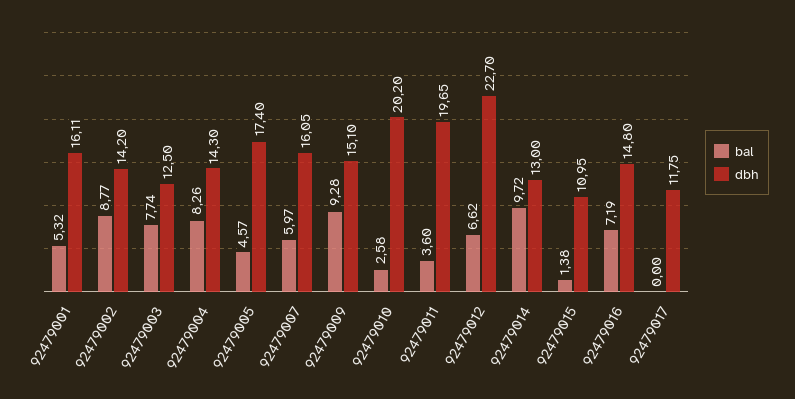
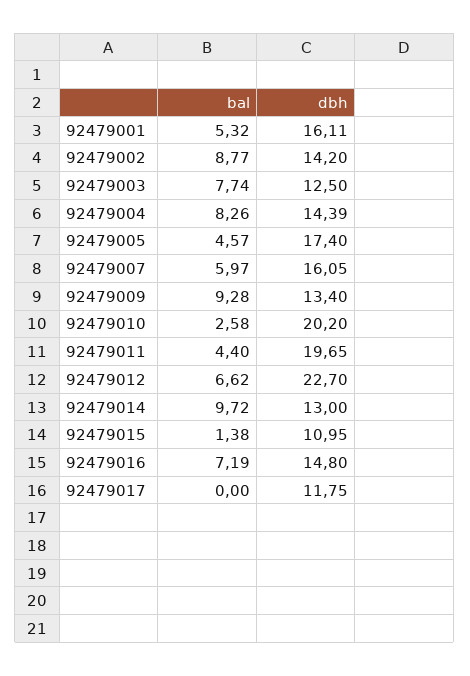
  {
    "bal": {
      "92479001": 5.32,
      "92479002": 8.77,
      "92479003": 7.74,
      "92479004": 8.26,
      "92479005": 4.57,
      "92479007": 5.97,
      "92479009": 9.28,
      "92479010": 2.58,
-     "92479011": 3.6,
+     "92479011": 4.4,
      "92479012": 6.62,
      "92479014": 9.72,
      "92479015": 1.38,
      "92479016": 7.19,
      "92479017": 0
    },
    "dbh": {
      "92479001": 16.11,
      "92479002": 14.2,
      "92479003": 12.5,
-     "92479004": 14.3,
+     "92479004": 14.39,
      "92479005": 17.4,
      "92479007": 16.05,
-     "92479009": 15.1,
+     "92479009": 13.4,
      "92479010": 20.2,
      "92479011": 19.65,
      "92479012": 22.7,
      "92479014": 13,
      "92479015": 10.95,
      "92479016": 14.8,
      "92479017": 11.75
    }
  }

